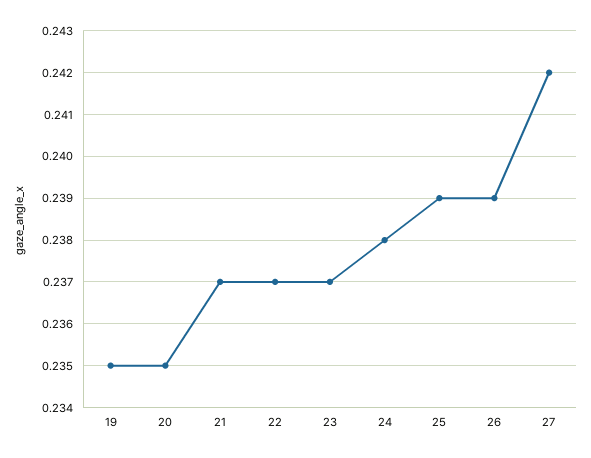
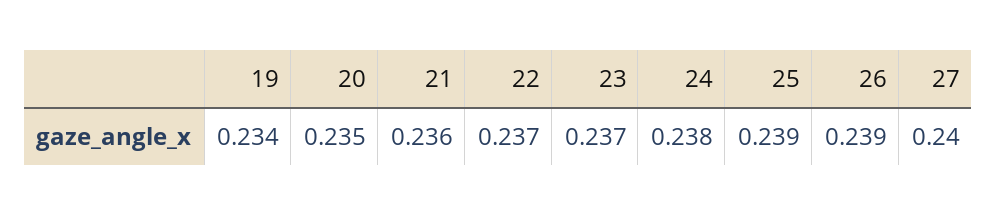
  {
-   "19": 0.235,
+   "19": 0.234,
    "20": 0.235,
-   "21": 0.237,
+   "21": 0.236,
    "22": 0.237,
    "23": 0.237,
    "24": 0.238,
    "25": 0.239,
    "26": 0.239,
-   "27": 0.242
+   "27": 0.24
  }

